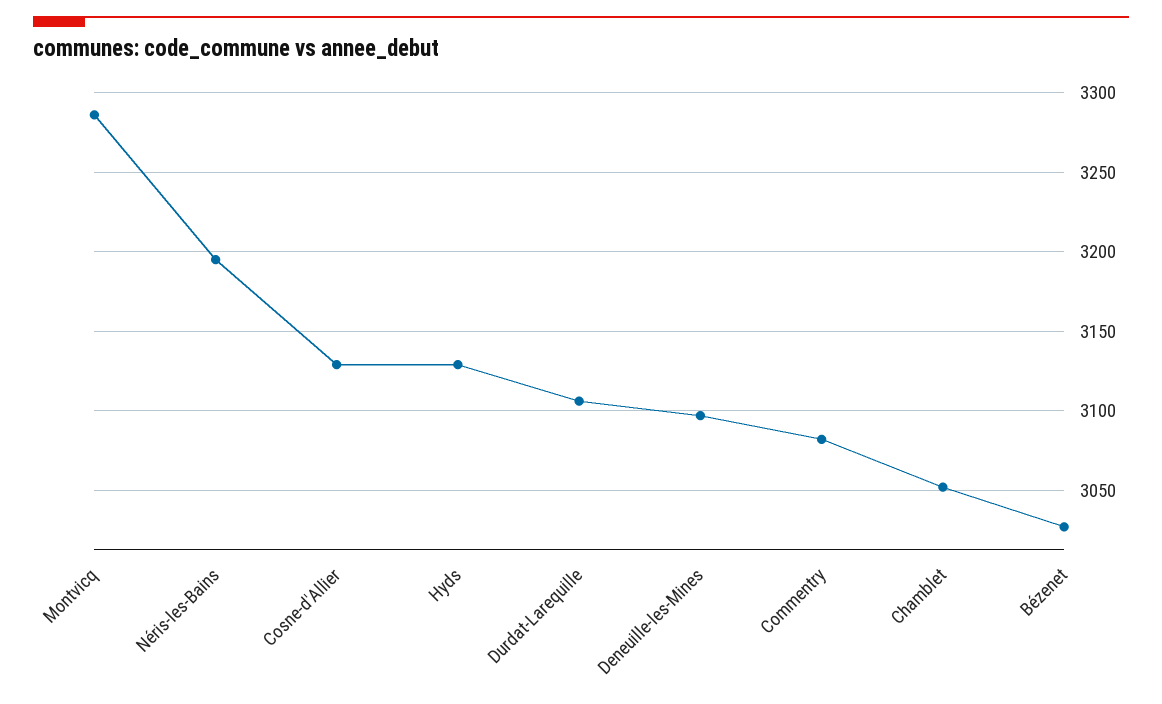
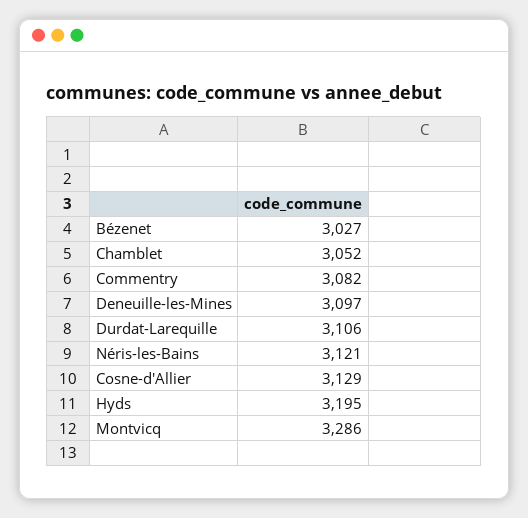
  {
    "Montvicq": 3286,
-   "Néris-les-Bains": 3195,
+   "Néris-les-Bains": 3121,
    "Cosne-d'Allier": 3129,
-   "Hyds": 3130,
+   "Hyds": 3195,
    "Durdat-Larequille": 3106,
    "Deneuille-les-Mines": 3097,
    "Commentry": 3082,
    "Chamblet": 3052,
    "Bézenet": 3027
  }

